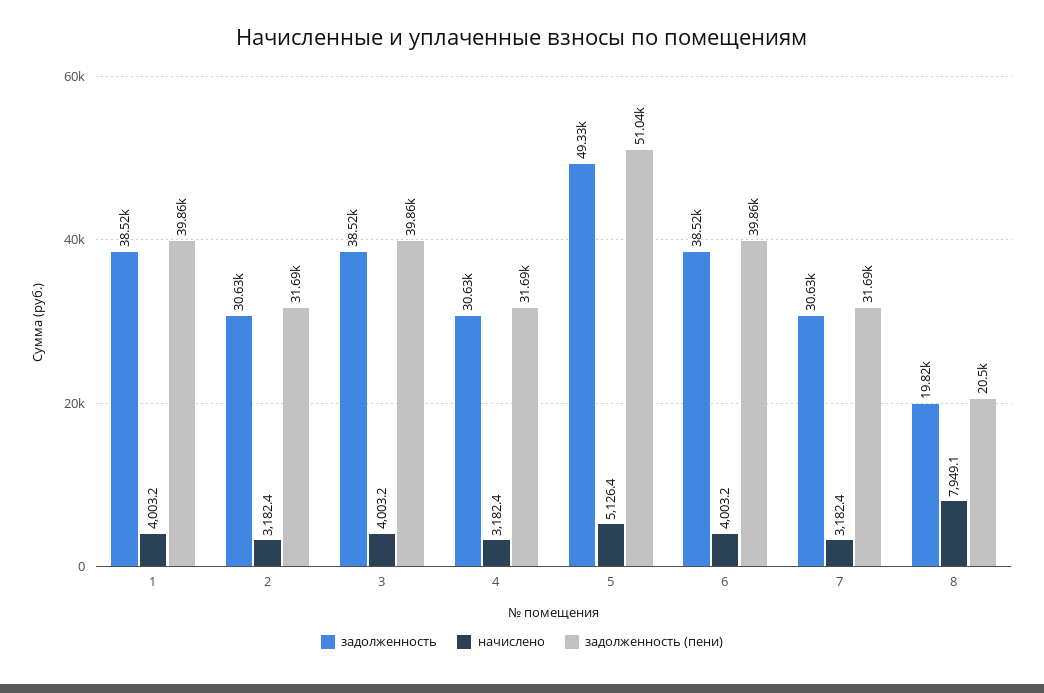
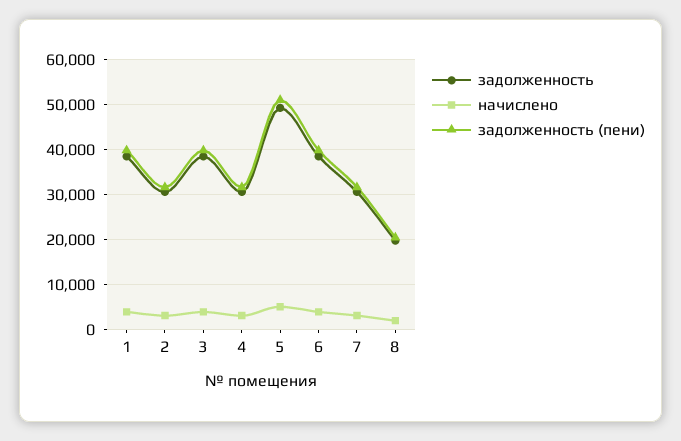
  {
    "задолженность": {
      "1": 38520,
      "2": 30630,
      "3": 38520,
      "4": 30630,
      "5": 49330,
      "6": 38520,
      "7": 30630,
      "8": 19820
    },
    "начислено": {
      "1": 4003.2,
      "2": 3182.4,
      "3": 4003.2,
      "4": 3182.4,
      "5": 5126.4,
      "6": 4003.2,
      "7": 3182.4,
-     "8": 7949.1
+     "8": 2000
    },
    "задолженность (пени)": {
      "1": 39860,
      "2": 31690,
      "3": 39860,
      "4": 31690,
      "5": 51040,
      "6": 39860,
      "7": 31690,
      "8": 20500
    }
  }

